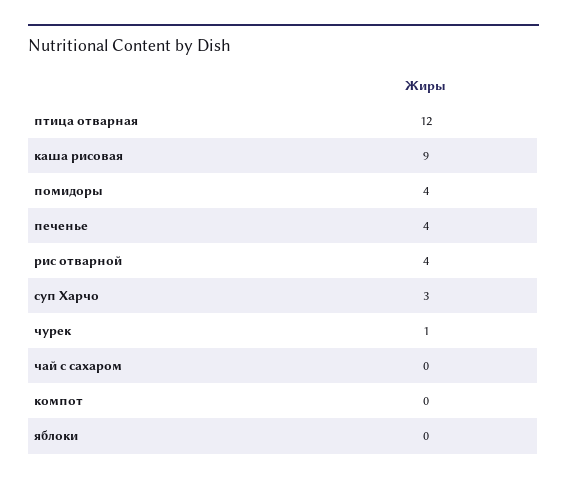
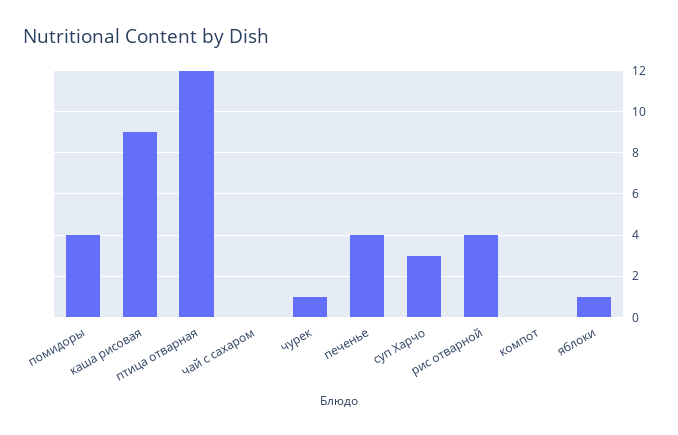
  {
    "птица отварная": 12,
    "каша рисовая": 9,
    "помидоры": 4,
    "печенье": 4,
    "рис отварной": 4,
    "суп Харчо": 3,
    "чурек": 1,
    "чай с сахаром": 0,
    "компот": 0,
-   "яблоки": 0
+   "яблоки": 1
  }

